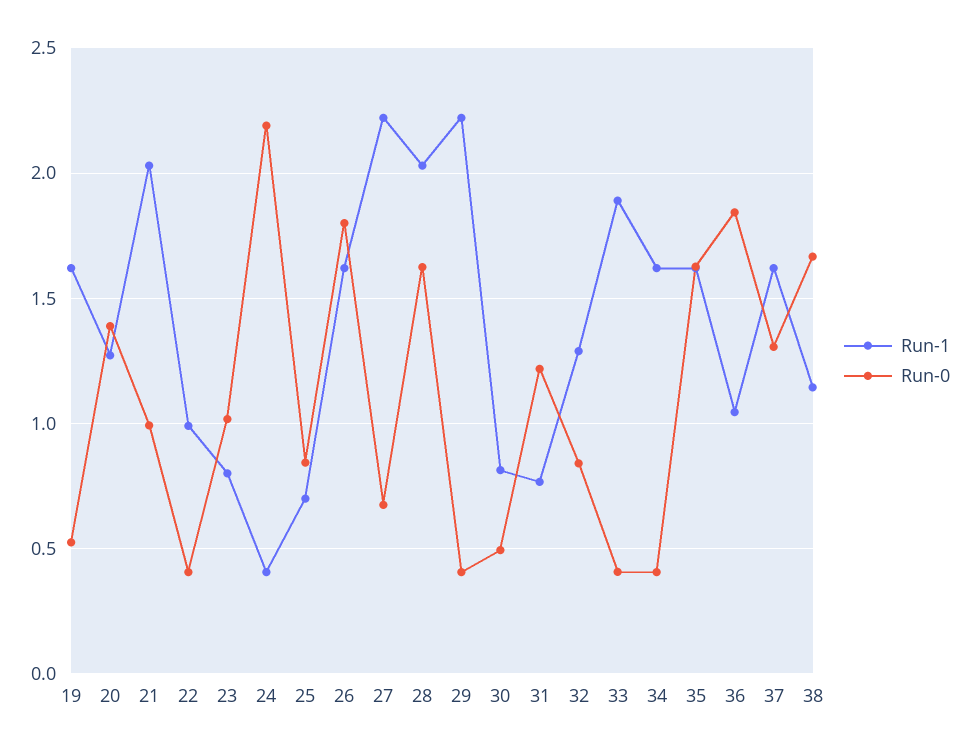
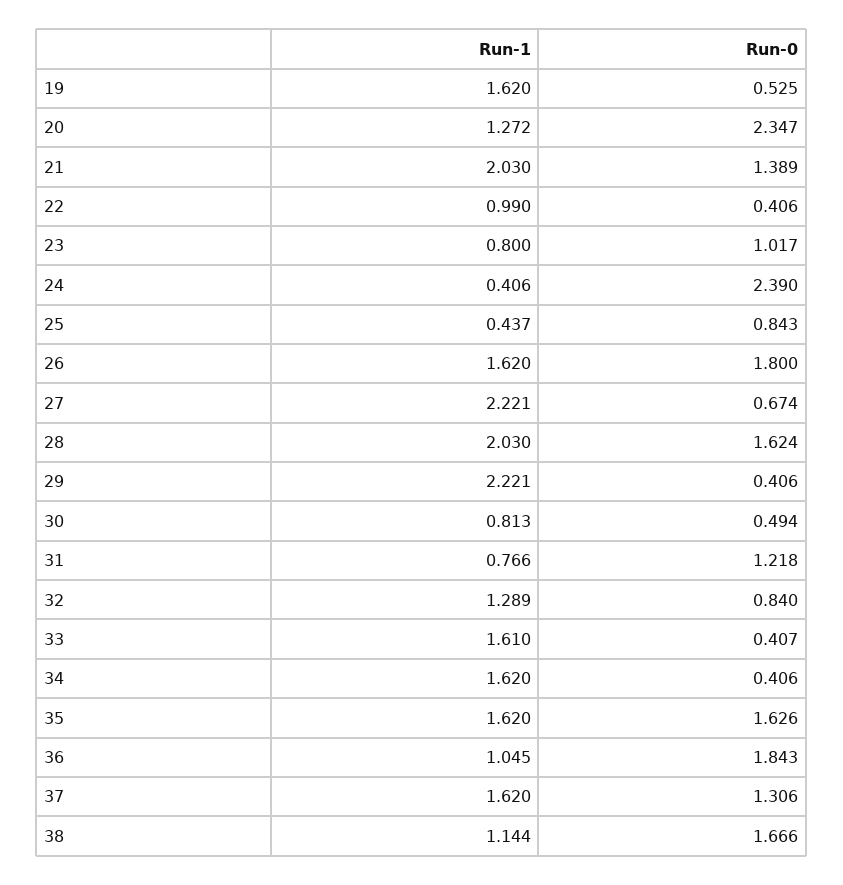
  {
    "Run-1": {
      "19": 1.62,
      "20": 1.272,
      "21": 2.03,
      "22": 0.99,
      "23": 0.8,
      "24": 0.406,
-     "25": 0.7,
+     "25": 0.437,
      "26": 1.62,
      "27": 2.221,
      "28": 2.03,
      "29": 2.221,
      "30": 0.813,
      "31": 0.766,
      "32": 1.289,
-     "33": 1.9,
+     "33": 1.61,
      "34": 1.62,
      "35": 1.62,
      "36": 1.045,
      "37": 1.62,
      "38": 1.144
    },
    "Run-0": {
      "19": 0.525,
-     "20": 1.4,
+     "20": 2.347,
-     "21": 1,
+     "21": 1.389,
      "22": 0.406,
      "23": 1.017,
-     "24": 2.2,
+     "24": 2.39,
      "25": 0.843,
      "26": 1.8,
      "27": 0.674,
      "28": 1.624,
      "29": 0.406,
      "30": 0.494,
      "31": 1.218,
      "32": 0.84,
      "33": 0.407,
      "34": 0.406,
      "35": 1.626,
      "36": 1.843,
      "37": 1.306,
      "38": 1.666
    }
  }

